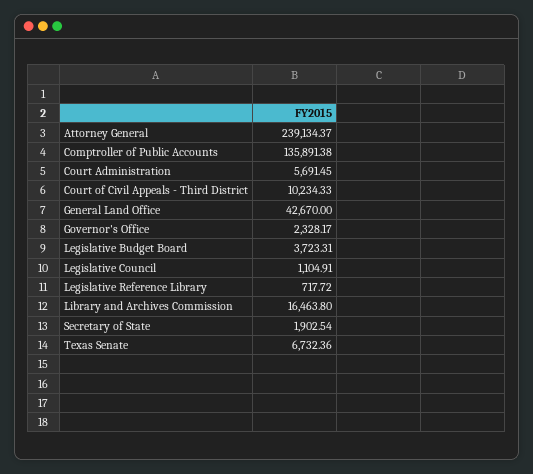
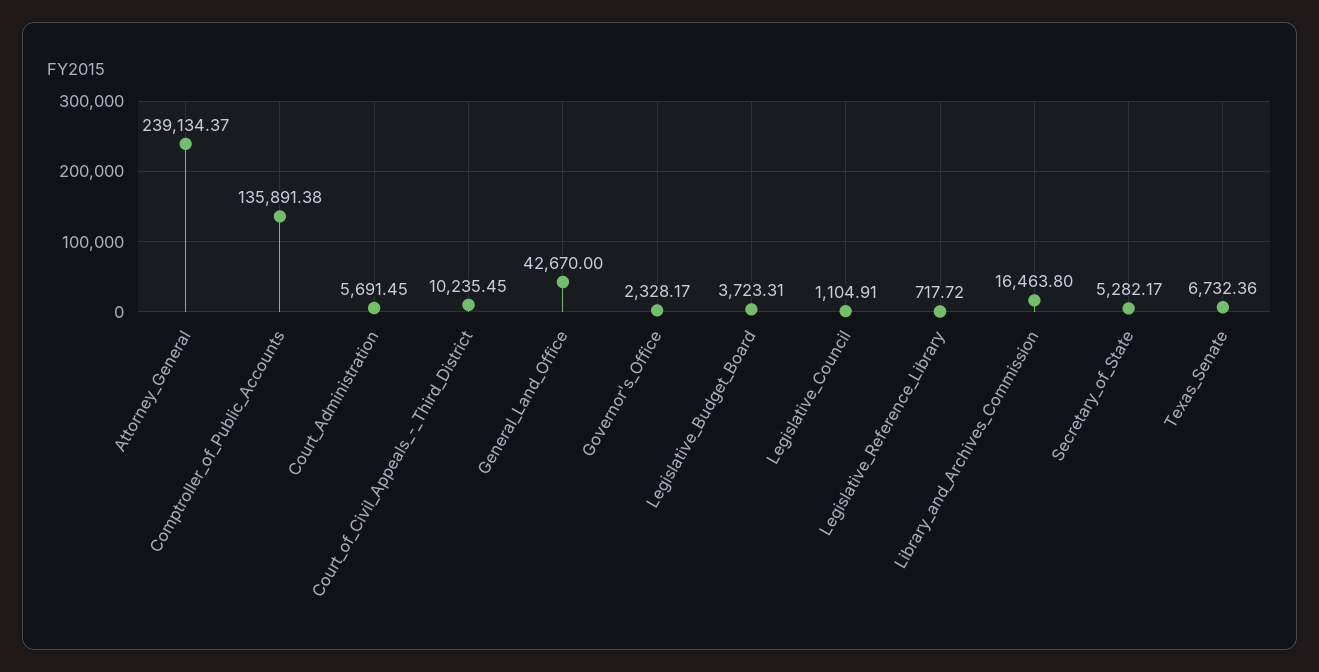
  {
    "Attorney General": 239134.37,
    "Comptroller of Public Accounts": 135891.38,
    "Court Administration": 5691.45,
-   "Court of Civil Appeals - Third District": 10234.33,
+   "Court of Civil Appeals - Third District": 10235.45,
    "General Land Office": 42670,
    "Governor's Office": 2328.17,
    "Legislative Budget Board": 3723.31,
    "Legislative Council": 1104.91,
    "Legislative Reference Library": 717.72,
    "Library and Archives Commission": 16463.8,
-   "Secretary of State": 1902.54,
+   "Secretary of State": 5282.17,
    "Texas Senate": 6732.36
  }

